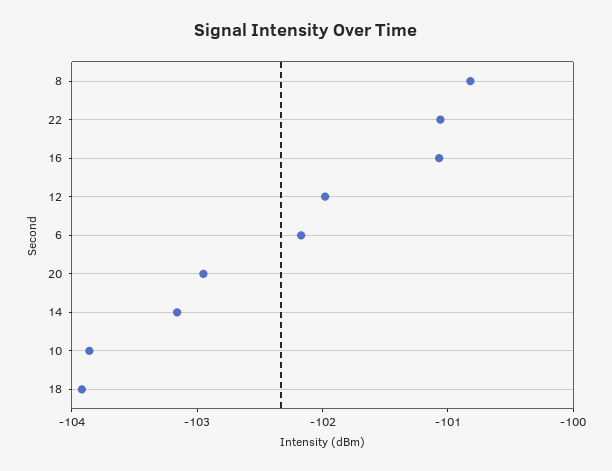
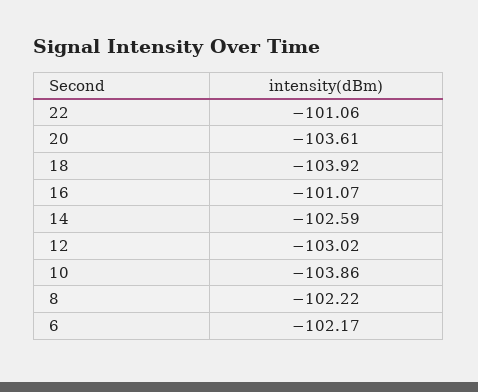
  {
-   "8": -100.8,
+   "8": -102.22,
    "22": -101.06,
    "16": -101.07,
-   "12": -102,
+   "12": -103.02,
    "6": -102.17,
-   "20": -103,
+   "20": -103.61,
-   "14": -103.2,
+   "14": -102.59,
    "10": -103.86,
    "18": -103.92
  }

